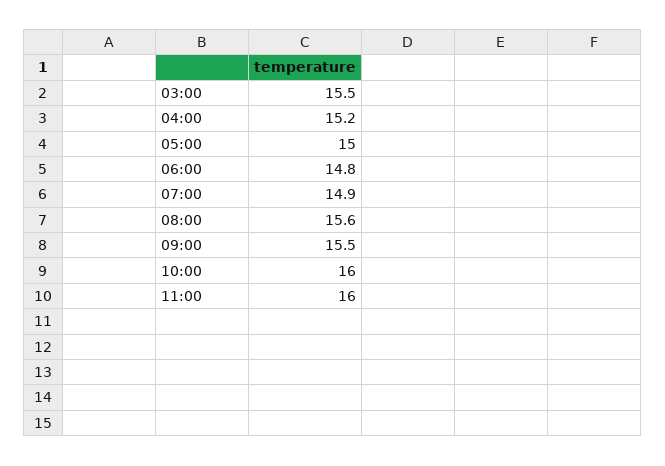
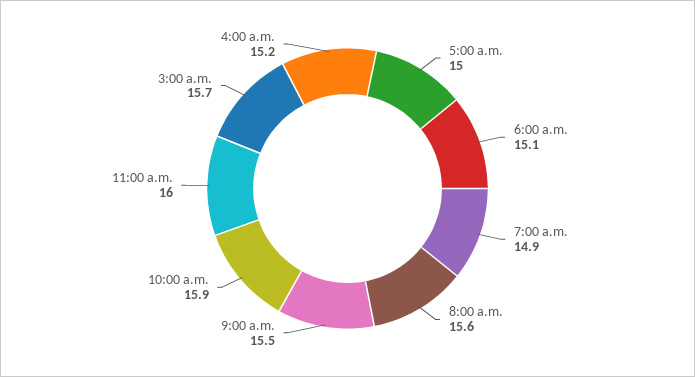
  {
-   "03:00": 15.5,
+   "03:00": 15.7,
    "04:00": 15.2,
    "05:00": 15,
-   "06:00": 14.8,
+   "06:00": 15.1,
    "07:00": 14.9,
    "08:00": 15.6,
    "09:00": 15.5,
-   "10:00": 16,
+   "10:00": 15.9,
    "11:00": 16
  }

